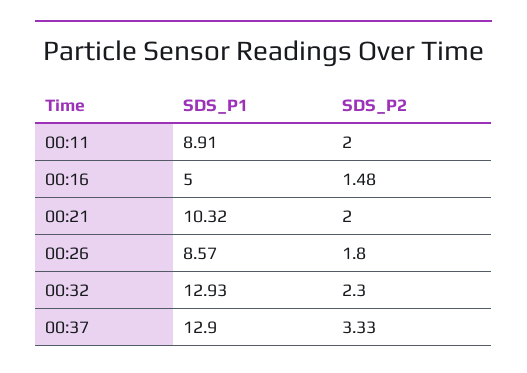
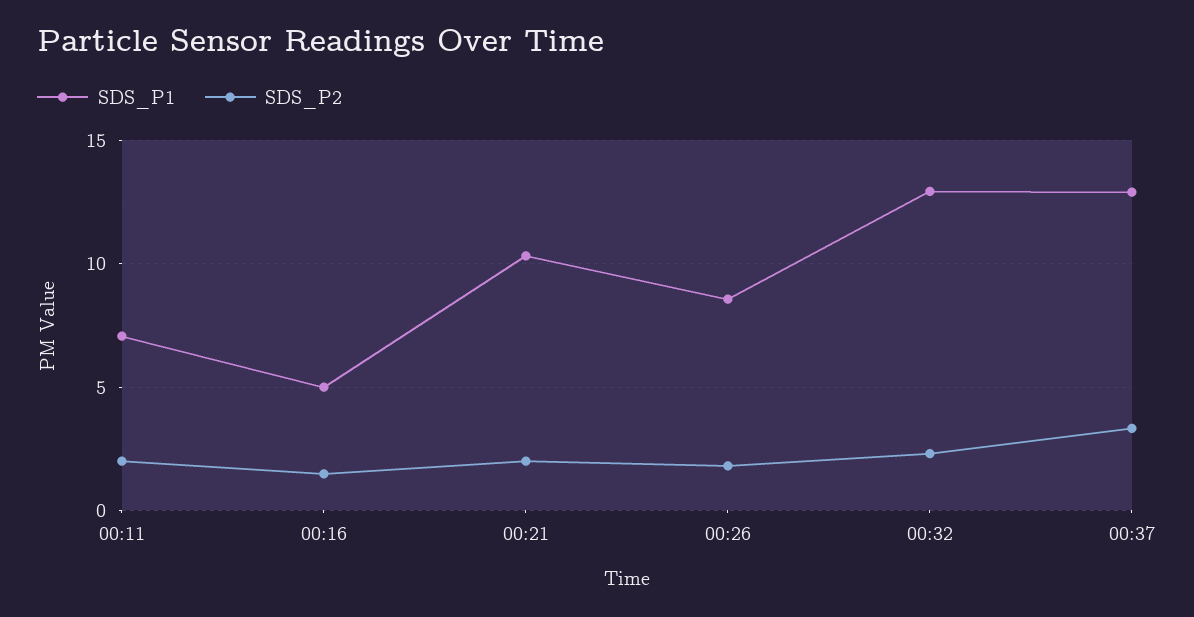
  {
    "SDS_P1": {
-     "00:11": 8.91,
+     "00:11": 7,
      "00:16": 5,
      "00:21": 10.32,
      "00:26": 8.57,
      "00:32": 12.93,
      "00:37": 12.9
    },
    "SDS_P2": {
      "00:11": 2,
      "00:16": 1.48,
      "00:21": 2,
      "00:26": 1.8,
      "00:32": 2.3,
      "00:37": 3.33
    }
  }

